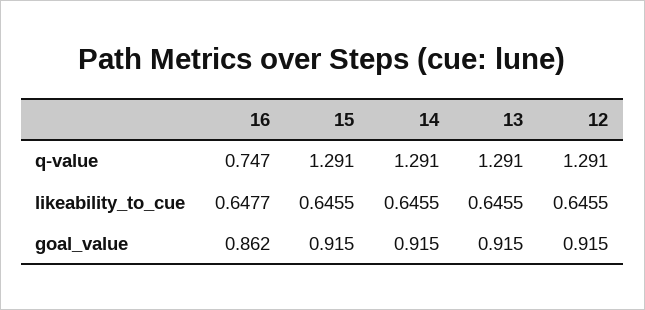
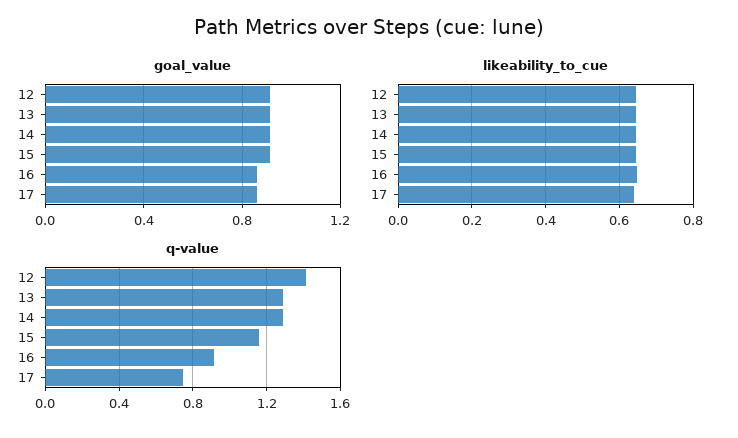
  {
    "q-value": {
-     "16": 0.747,
+     "16": 0.9,
-     "15": 1.291,
+     "15": 1.15,
      "14": 1.291,
      "13": 1.291,
-     "12": 1.291
+     "12": 1.4,
+     "17": 0.75
    },
    "likeability_to_cue": {
      "16": 0.6477,
      "15": 0.6455,
      "14": 0.6455,
      "13": 0.6455,
-     "12": 0.6455
+     "12": 0.6455,
+     "17": 0.64
    },
    "goal_value": {
      "16": 0.862,
      "15": 0.915,
      "14": 0.915,
      "13": 0.915,
-     "12": 0.915
+     "12": 0.915,
+     "17": 0.85
    }
  }

